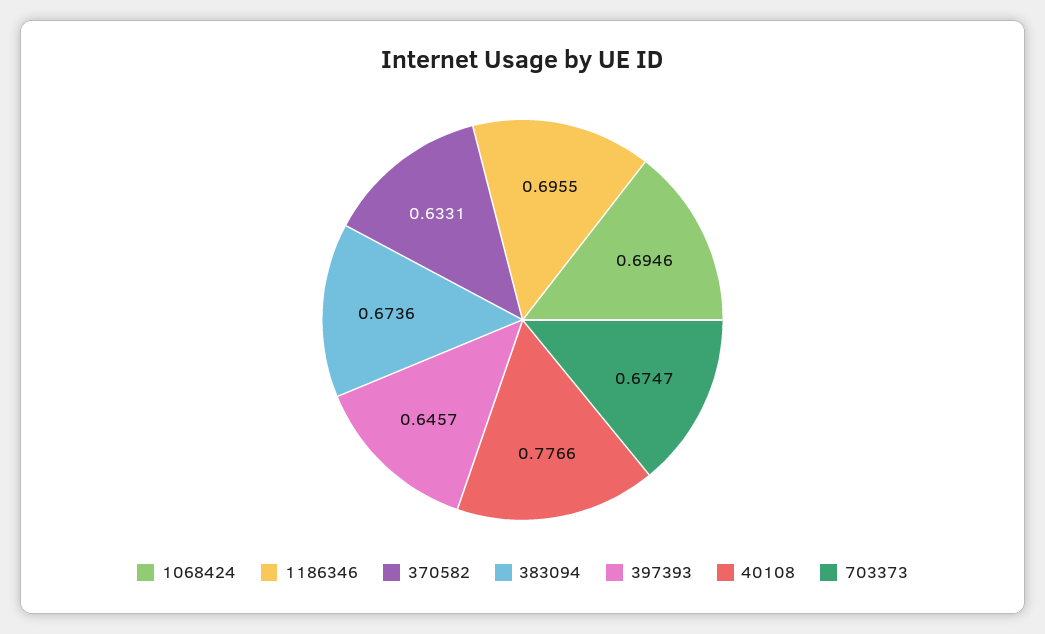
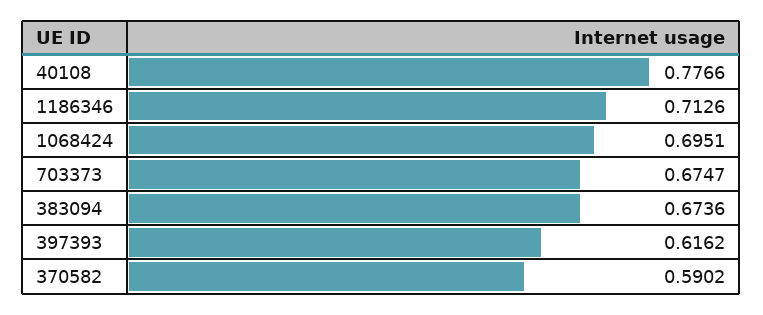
  {
-   "1068424": 0.6946,
+   "1068424": 0.6951,
-   "1186346": 0.6955,
+   "1186346": 0.7126,
-   "370582": 0.6331,
+   "370582": 0.5902,
    "383094": 0.6736,
-   "397393": 0.6457,
+   "397393": 0.6162,
    "40108": 0.7766,
    "703373": 0.6747
  }

